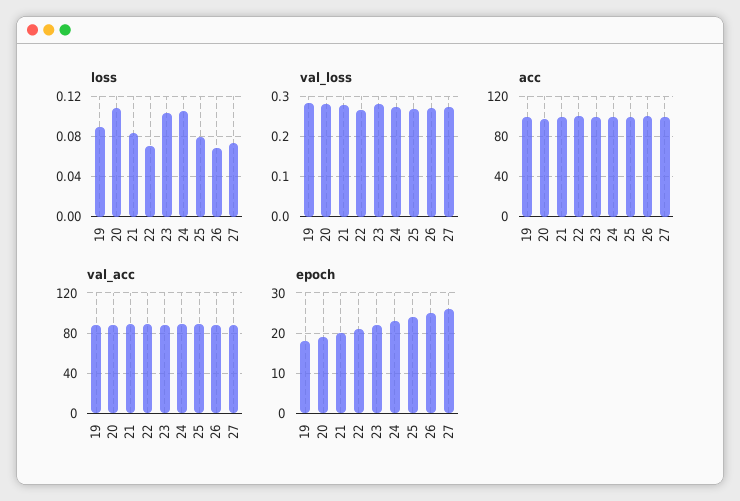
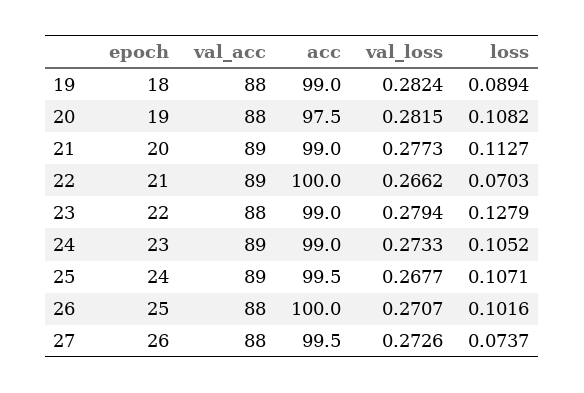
  {
    "loss": {
      "19": 0.0894,
      "20": 0.1082,
-     "21": 0.08,
+     "21": 0.1127,
      "22": 0.0703,
-     "23": 0.1,
+     "23": 0.1279,
      "24": 0.1052,
-     "25": 0.08,
+     "25": 0.1071,
-     "26": 0.07,
+     "26": 0.1016,
      "27": 0.0737
    },
    "val_loss": {
      "19": 0.2824,
      "20": 0.2815,
      "21": 0.2773,
      "22": 0.2662,
      "23": 0.2794,
      "24": 0.2733,
      "25": 0.2677,
      "26": 0.2707,
      "27": 0.2726
    },
    "acc": {
      "19": 99,
      "20": 97.5,
      "21": 99,
      "22": 100,
      "23": 99,
      "24": 99,
      "25": 99.5,
      "26": 100,
      "27": 99.5
    },
    "val_acc": {
      "19": 88,
      "20": 88,
      "21": 89,
      "22": 89,
      "23": 88,
      "24": 89,
      "25": 89,
      "26": 88,
      "27": 88
    },
    "epoch": {
      "19": 18,
      "20": 19,
      "21": 20,
      "22": 21,
      "23": 22,
      "24": 23,
      "25": 24,
      "26": 25,
      "27": 26
    }
  }

